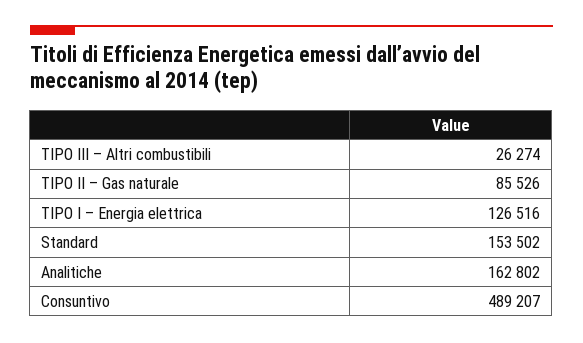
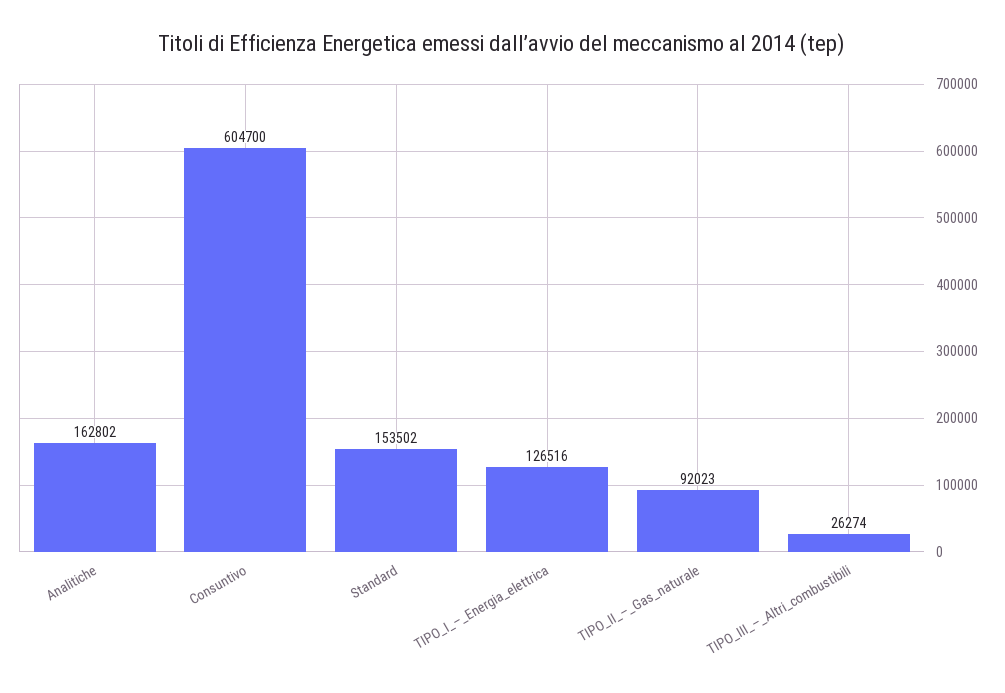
  {
    "TIPO III – Altri combustibili": 26274,
-   "TIPO II – Gas naturale": 85526,
+   "TIPO II – Gas naturale": 92023,
    "TIPO I – Energia elettrica": 126516,
    "Standard": 153502,
    "Analitiche": 162802,
-   "Consuntivo": 489207
+   "Consuntivo": 604700
  }

